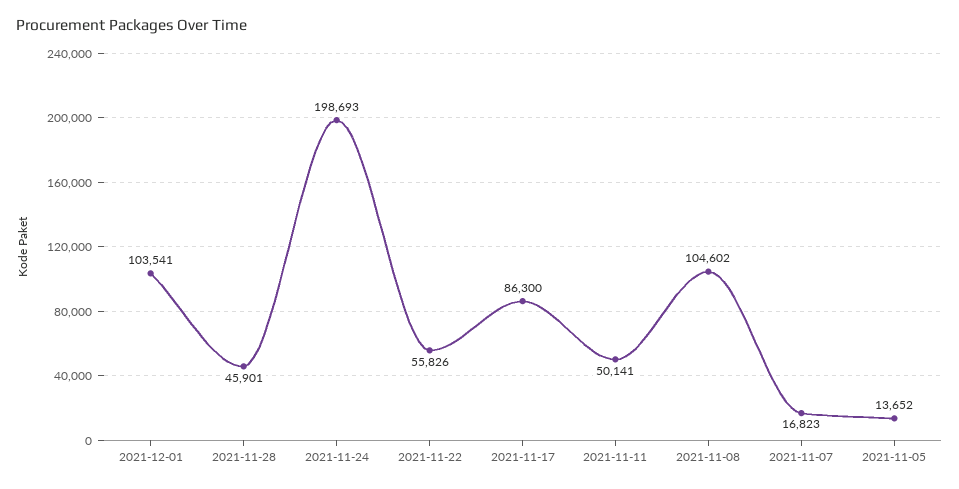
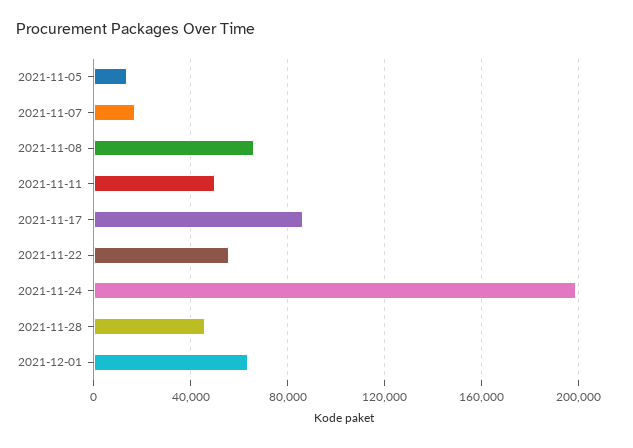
  {
-   "2021-12-01": 103541,
+   "2021-12-01": 65000,
    "2021-11-28": 45901,
    "2021-11-24": 198693,
    "2021-11-22": 55826,
    "2021-11-17": 86300,
    "2021-11-11": 50141,
-   "2021-11-08": 104602,
+   "2021-11-08": 65000,
    "2021-11-07": 16823,
    "2021-11-05": 13652
  }

